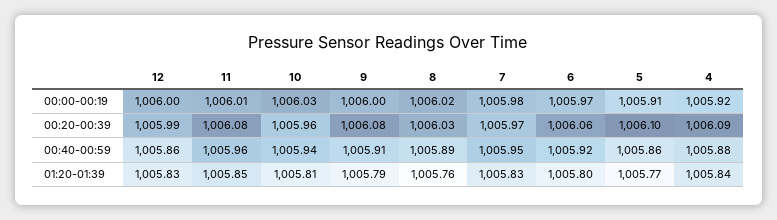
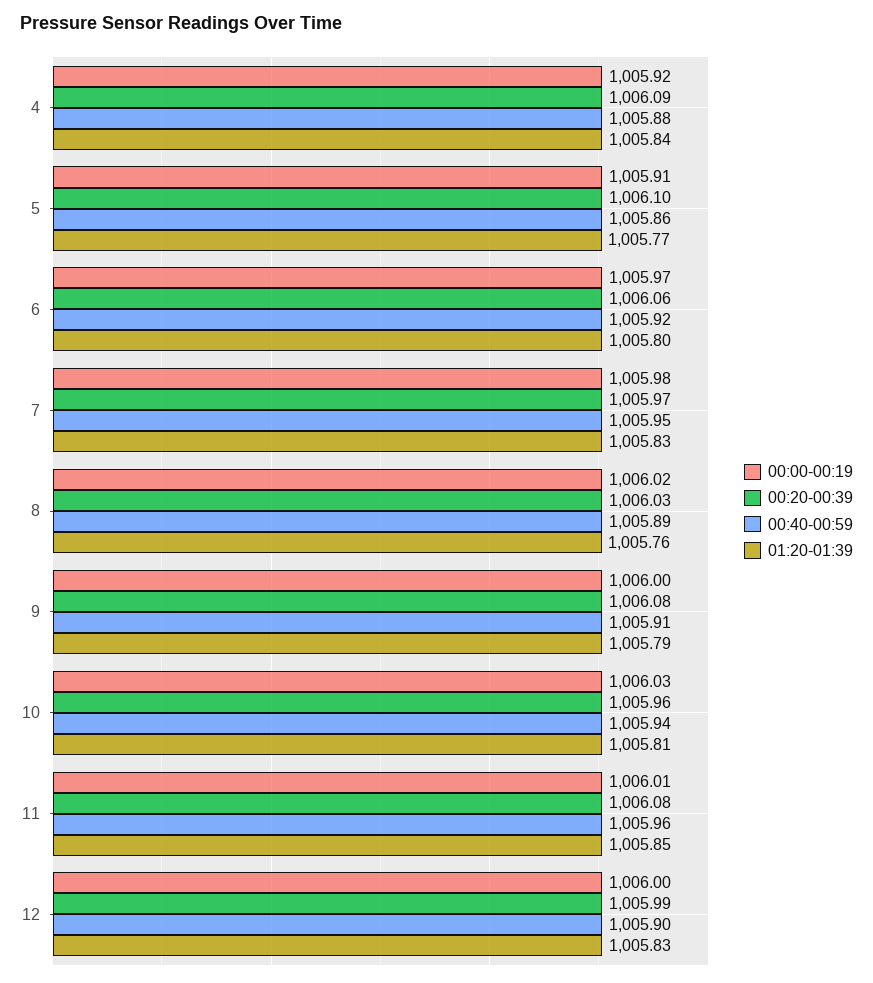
  {
    "00:00-00:19": {
      "12": 1006,
      "11": 1006.01,
      "10": 1006.03,
      "9": 1006,
      "8": 1006.02,
      "7": 1005.98,
      "6": 1005.97,
      "5": 1005.91,
      "4": 1005.92
    },
    "00:20-00:39": {
      "12": 1005.99,
      "11": 1006.08,
      "10": 1005.96,
      "9": 1006.08,
      "8": 1006.03,
      "7": 1005.97,
      "6": 1006.06,
      "5": 1006.1,
      "4": 1006.09
    },
    "00:40-00:59": {
-     "12": 1005.86,
+     "12": 1005.9,
      "11": 1005.96,
      "10": 1005.94,
      "9": 1005.91,
      "8": 1005.89,
      "7": 1005.95,
      "6": 1005.92,
      "5": 1005.86,
      "4": 1005.88
    },
    "01:20-01:39": {
      "12": 1005.83,
      "11": 1005.85,
      "10": 1005.81,
      "9": 1005.79,
      "8": 1005.76,
      "7": 1005.83,
      "6": 1005.8,
      "5": 1005.77,
      "4": 1005.84
    }
  }

